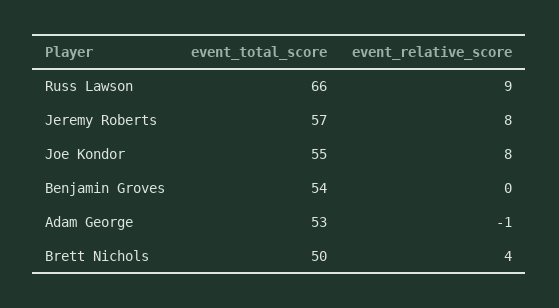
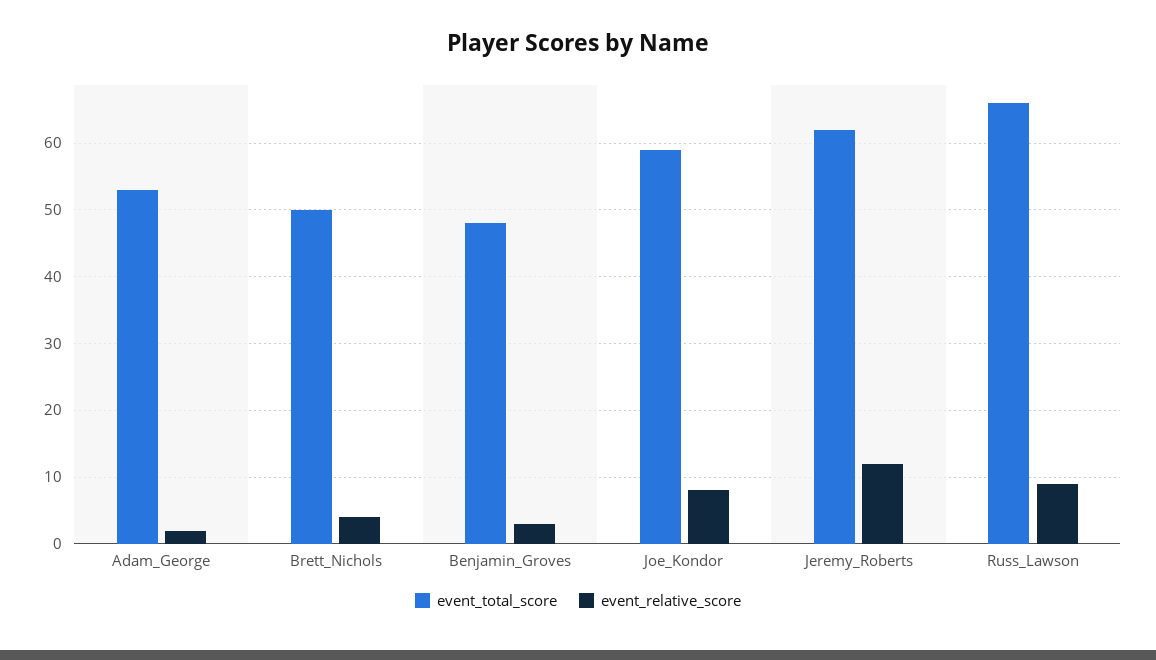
  {
    "event_total_score": {
      "Russ Lawson": 66,
-     "Jeremy Roberts": 57,
+     "Jeremy Roberts": 62,
-     "Joe Kondor": 55,
+     "Joe Kondor": 59,
-     "Benjamin Groves": 54,
+     "Benjamin Groves": 48,
      "Adam George": 53,
      "Brett Nichols": 50
    },
    "event_relative_score": {
      "Russ Lawson": 9,
-     "Jeremy Roberts": 8,
+     "Jeremy Roberts": 12,
      "Joe Kondor": 8,
-     "Benjamin Groves": 0,
+     "Benjamin Groves": 3,
-     "Adam George": -1,
+     "Adam George": 2,
      "Brett Nichols": 4
    }
  }

